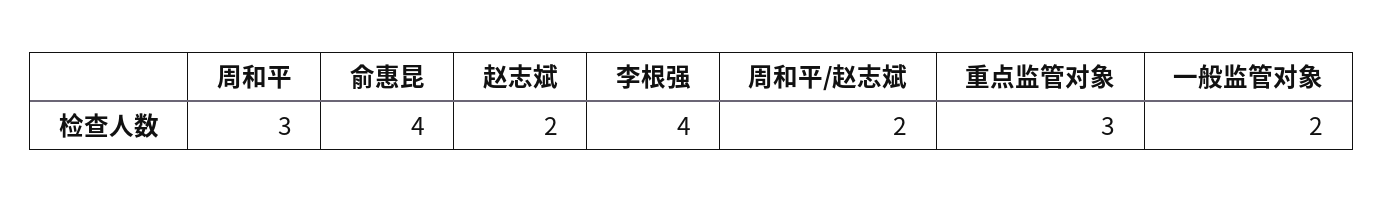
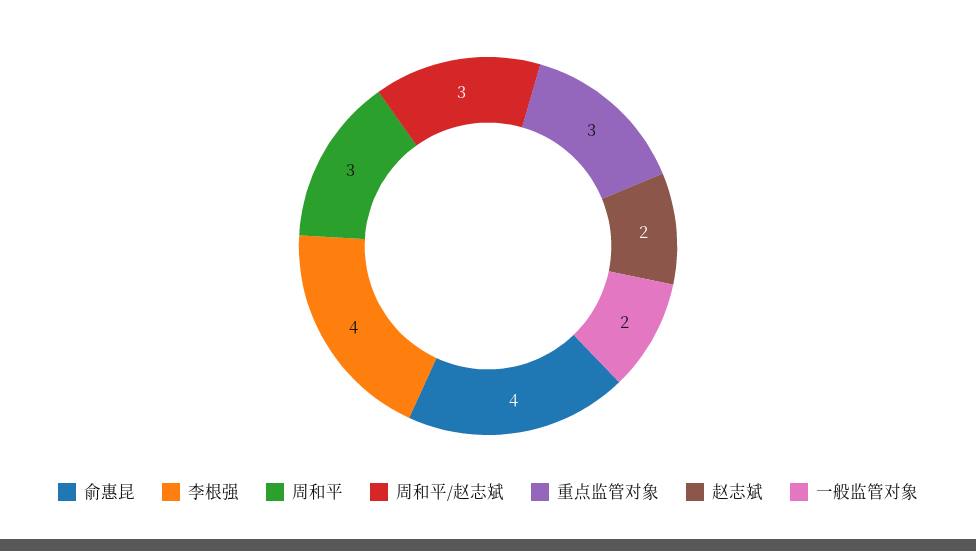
  {
    "周和平": 3,
    "俞惠昆": 4,
    "赵志斌": 2,
    "李根强": 4,
-   "周和平/赵志斌": 2,
+   "周和平/赵志斌": 3,
    "重点监管对象": 3,
    "一般监管对象": 2
  }

